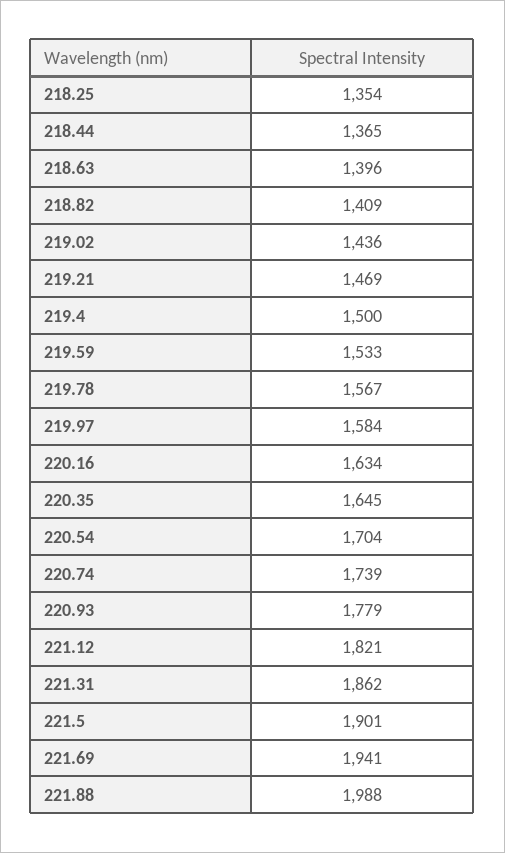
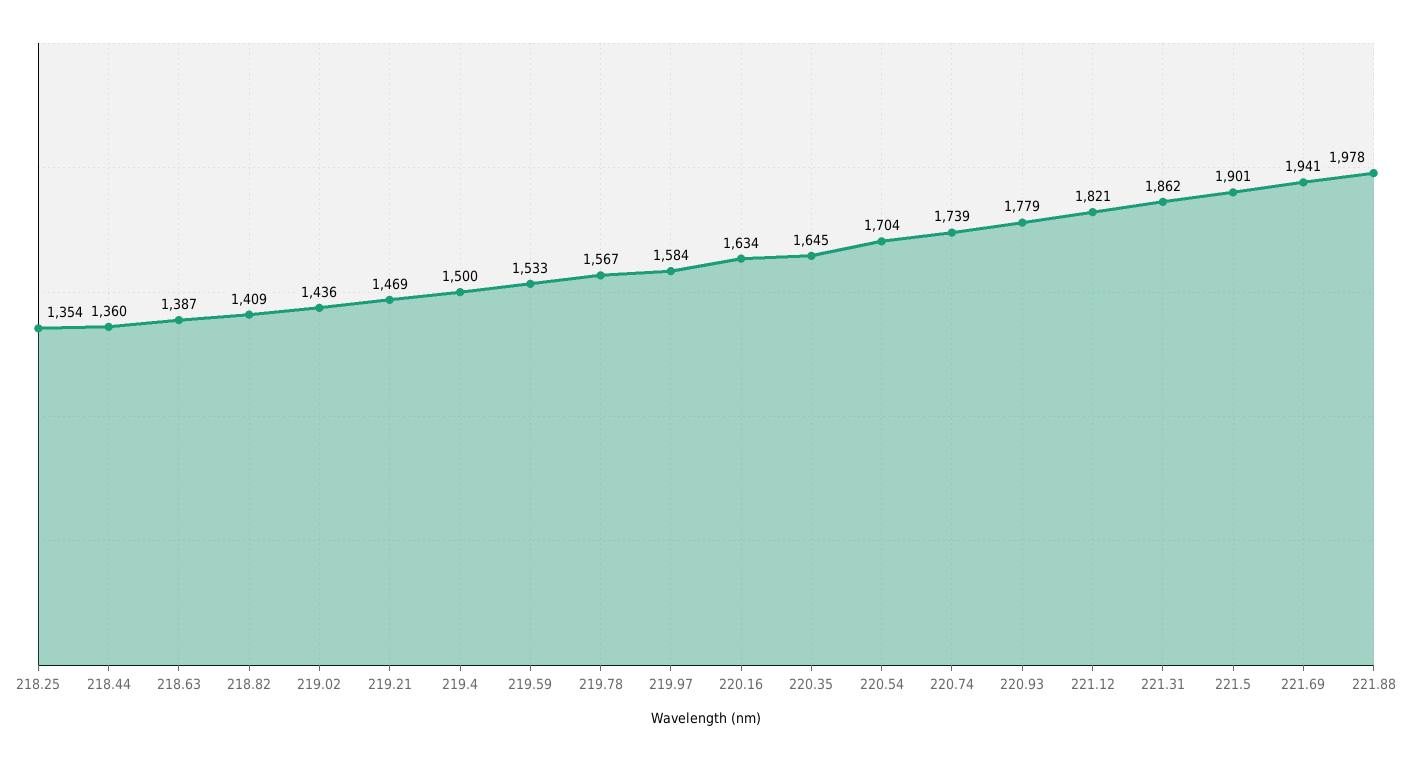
  {
    "218.25": 1354,
-   "218.44": 1365,
+   "218.44": 1360,
-   "218.63": 1396,
+   "218.63": 1387,
    "218.82": 1409,
    "219.02": 1436,
    "219.21": 1469,
    "219.4": 1500,
    "219.59": 1533,
    "219.78": 1567,
    "219.97": 1584,
    "220.16": 1634,
    "220.35": 1645,
    "220.54": 1704,
    "220.74": 1739,
    "220.93": 1779,
    "221.12": 1821,
    "221.31": 1862,
    "221.5": 1901,
    "221.69": 1941,
-   "221.88": 1988
+   "221.88": 1978
  }

